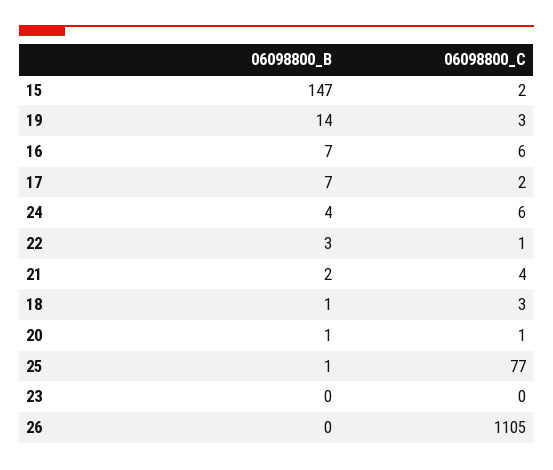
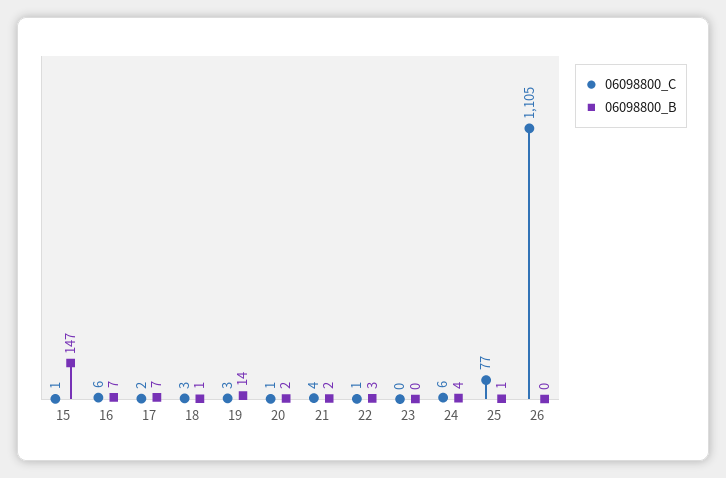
  {
    "06098800_B": {
      "15": 147,
      "19": 14,
      "16": 7,
      "17": 7,
      "24": 4,
      "22": 3,
      "21": 2,
      "18": 1,
-     "20": 1,
+     "20": 2,
      "25": 1,
      "23": 0,
      "26": 0
    },
    "06098800_C": {
-     "15": 2,
+     "15": 1,
      "19": 3,
      "16": 6,
      "17": 2,
      "24": 6,
      "22": 1,
      "21": 4,
      "18": 3,
      "20": 1,
      "25": 77,
      "23": 0,
      "26": 1105
    }
  }

